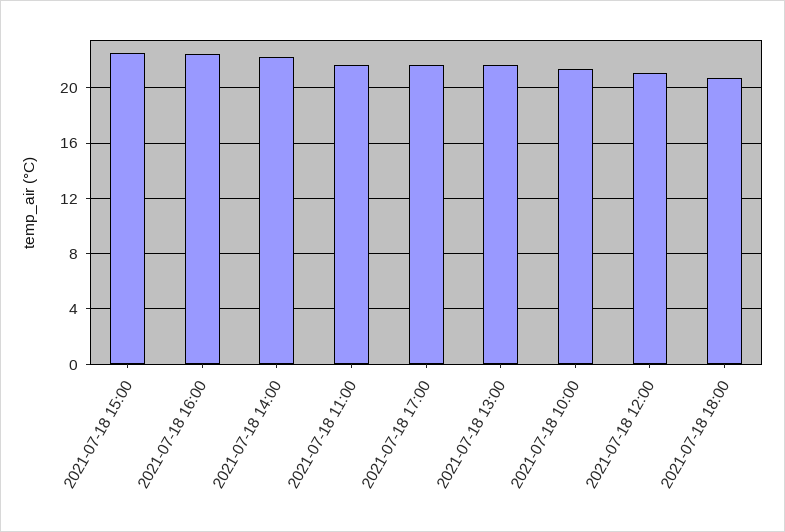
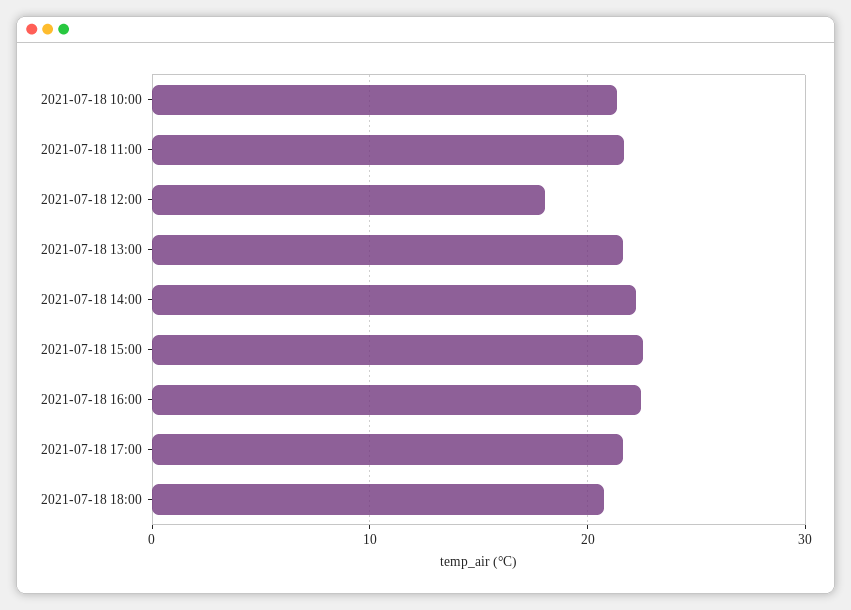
  {
    "2021-07-18 15:00": 22.5,
    "2021-07-18 16:00": 22.5,
    "2021-07-18 14:00": 22,
    "2021-07-18 11:00": 21.5,
    "2021-07-18 17:00": 21.5,
    "2021-07-18 13:00": 21.5,
    "2021-07-18 10:00": 21.5,
-   "2021-07-18 12:00": 21,
+   "2021-07-18 12:00": 18,
    "2021-07-18 18:00": 20.5
  }

